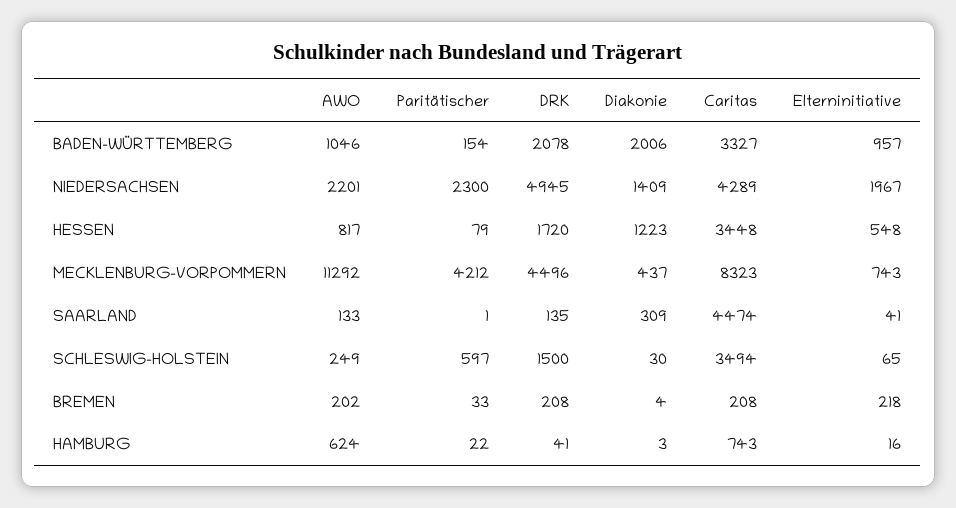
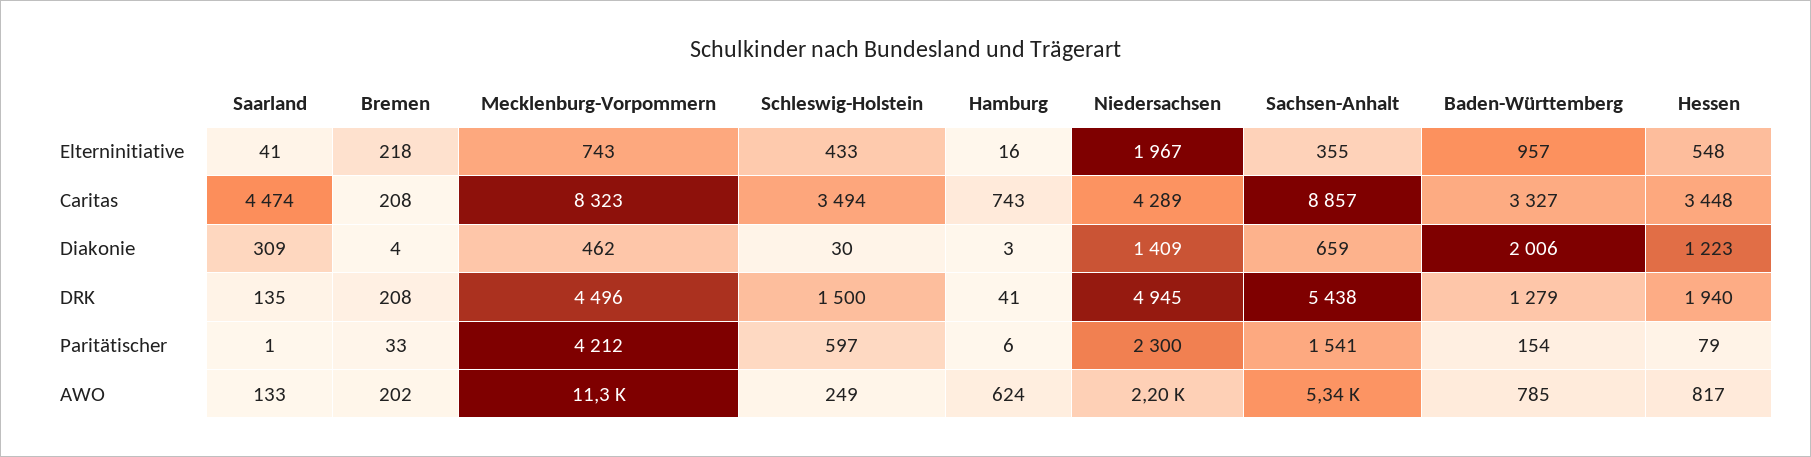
  {
    "AWO": {
-     "BADEN-WÜRTTEMBERG": 1046,
+     "BADEN-WÜRTTEMBERG": 785,
      "NIEDERSACHSEN": 2201,
      "HESSEN": 817,
      "MECKLENBURG-VORPOMMERN": 11292,
      "SAARLAND": 133,
      "SCHLESWIG-HOLSTEIN": 249,
      "BREMEN": 202,
-     "HAMBURG": 624
+     "HAMBURG": 624,
+     "Sachsen-Anhalt": 5340
    },
    "Paritätischer": {
      "BADEN-WÜRTTEMBERG": 154,
      "NIEDERSACHSEN": 2300,
      "HESSEN": 79,
      "MECKLENBURG-VORPOMMERN": 4212,
      "SAARLAND": 1,
      "SCHLESWIG-HOLSTEIN": 597,
      "BREMEN": 33,
-     "HAMBURG": 22
+     "HAMBURG": 6,
+     "Sachsen-Anhalt": 1541
    },
    "DRK": {
-     "BADEN-WÜRTTEMBERG": 2078,
+     "BADEN-WÜRTTEMBERG": 1279,
      "NIEDERSACHSEN": 4945,
-     "HESSEN": 1720,
+     "HESSEN": 1940,
      "MECKLENBURG-VORPOMMERN": 4496,
      "SAARLAND": 135,
      "SCHLESWIG-HOLSTEIN": 1500,
      "BREMEN": 208,
-     "HAMBURG": 41
+     "HAMBURG": 41,
+     "Sachsen-Anhalt": 5438
    },
    "Diakonie": {
      "BADEN-WÜRTTEMBERG": 2006,
      "NIEDERSACHSEN": 1409,
      "HESSEN": 1223,
-     "MECKLENBURG-VORPOMMERN": 437,
+     "MECKLENBURG-VORPOMMERN": 462,
      "SAARLAND": 309,
      "SCHLESWIG-HOLSTEIN": 30,
      "BREMEN": 4,
-     "HAMBURG": 3
+     "HAMBURG": 3,
+     "Sachsen-Anhalt": 659
    },
    "Caritas": {
      "BADEN-WÜRTTEMBERG": 3327,
      "NIEDERSACHSEN": 4289,
      "HESSEN": 3448,
      "MECKLENBURG-VORPOMMERN": 8323,
      "SAARLAND": 4474,
      "SCHLESWIG-HOLSTEIN": 3494,
      "BREMEN": 208,
-     "HAMBURG": 743
+     "HAMBURG": 743,
+     "Sachsen-Anhalt": 8857
    },
    "Elterninitiative": {
      "BADEN-WÜRTTEMBERG": 957,
      "NIEDERSACHSEN": 1967,
      "HESSEN": 548,
      "MECKLENBURG-VORPOMMERN": 743,
      "SAARLAND": 41,
-     "SCHLESWIG-HOLSTEIN": 65,
+     "SCHLESWIG-HOLSTEIN": 433,
      "BREMEN": 218,
-     "HAMBURG": 16
+     "HAMBURG": 16,
+     "Sachsen-Anhalt": 355
    }
  }

